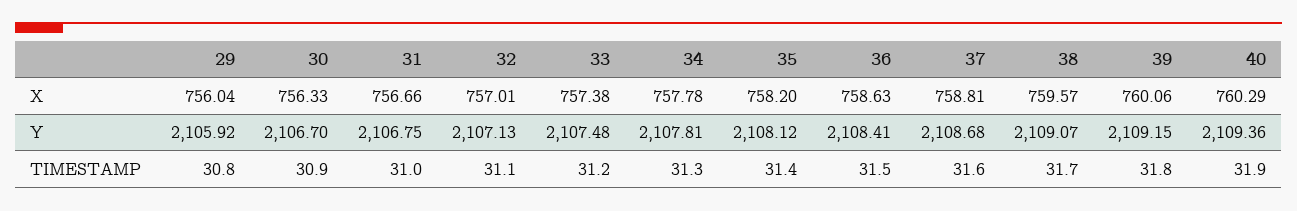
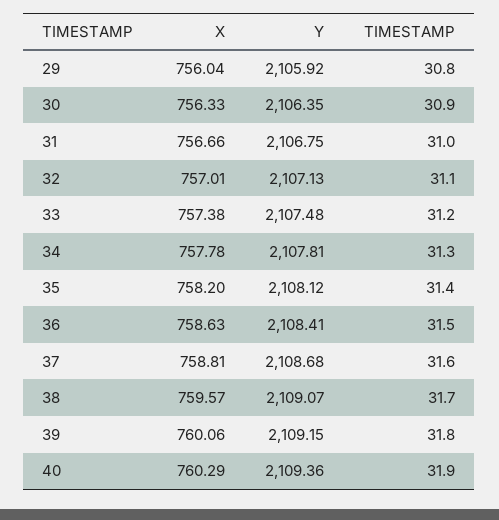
  {
    "29": {
      "X": 756.04,
      "Y": 2105.92,
      "TIMESTAMP": 30.8
    },
    "30": {
      "X": 756.33,
-     "Y": 2106.7,
+     "Y": 2106.35,
      "TIMESTAMP": 30.9
    },
    "31": {
      "X": 756.66,
      "Y": 2106.75,
      "TIMESTAMP": 31
    },
    "32": {
      "X": 757.01,
      "Y": 2107.13,
      "TIMESTAMP": 31.1
    },
    "33": {
      "X": 757.38,
      "Y": 2107.48,
      "TIMESTAMP": 31.2
    },
    "34": {
      "X": 757.78,
      "Y": 2107.81,
      "TIMESTAMP": 31.3
    },
    "35": {
      "X": 758.2,
      "Y": 2108.12,
      "TIMESTAMP": 31.4
    },
    "36": {
      "X": 758.63,
      "Y": 2108.41,
      "TIMESTAMP": 31.5
    },
    "37": {
      "X": 758.81,
      "Y": 2108.68,
      "TIMESTAMP": 31.6
    },
    "38": {
      "X": 759.57,
      "Y": 2109.07,
      "TIMESTAMP": 31.7
    },
    "39": {
      "X": 760.06,
      "Y": 2109.15,
      "TIMESTAMP": 31.8
    },
    "40": {
      "X": 760.29,
      "Y": 2109.36,
      "TIMESTAMP": 31.9
    }
  }

